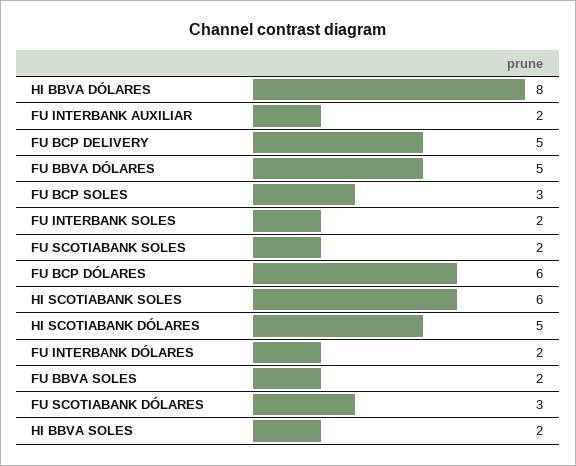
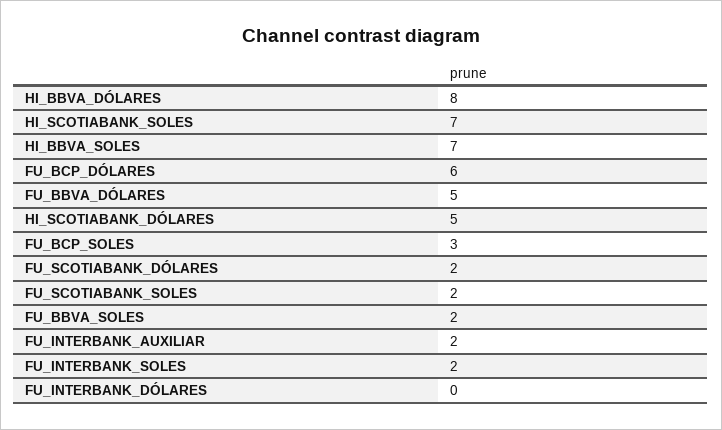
  {
    "HI BBVA DÓLARES": 8,
    "FU INTERBANK AUXILIAR": 2,
-   "FU BCP DELIVERY": 5,
    "FU BBVA DÓLARES": 5,
    "FU BCP SOLES": 3,
    "FU INTERBANK SOLES": 2,
    "FU SCOTIABANK SOLES": 2,
    "FU BCP DÓLARES": 6,
-   "HI SCOTIABANK SOLES": 6,
+   "HI SCOTIABANK SOLES": 7,
    "HI SCOTIABANK DÓLARES": 5,
-   "FU INTERBANK DÓLARES": 2,
+   "FU INTERBANK DÓLARES": 0,
    "FU BBVA SOLES": 2,
-   "FU SCOTIABANK DÓLARES": 3,
+   "FU SCOTIABANK DÓLARES": 2,
-   "HI BBVA SOLES": 2
+   "HI BBVA SOLES": 7
  }

